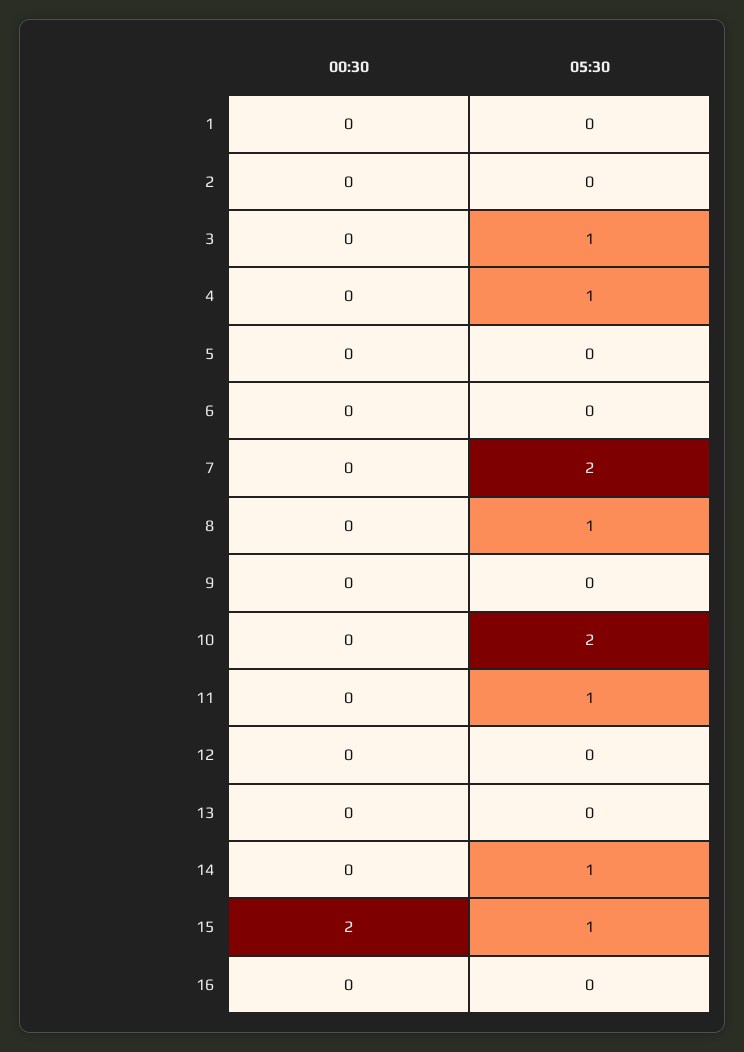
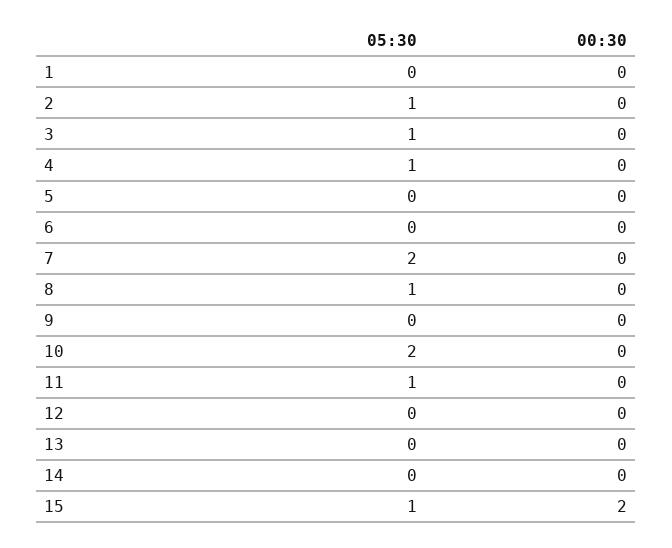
  {
    "00:30": {
      "1": 0,
      "2": 0,
      "3": 0,
      "4": 0,
      "5": 0,
      "6": 0,
      "7": 0,
      "8": 0,
      "9": 0,
      "10": 0,
      "11": 0,
      "12": 0,
      "13": 0,
      "14": 0,
-     "15": 2,
+     "15": 2
-     "16": 0
    },
    "05:30": {
      "1": 0,
-     "2": 0,
+     "2": 1,
      "3": 1,
      "4": 1,
      "5": 0,
      "6": 0,
      "7": 2,
      "8": 1,
      "9": 0,
      "10": 2,
      "11": 1,
      "12": 0,
      "13": 0,
-     "14": 1,
+     "14": 0,
-     "15": 1,
+     "15": 1
-     "16": 0
    }
  }

